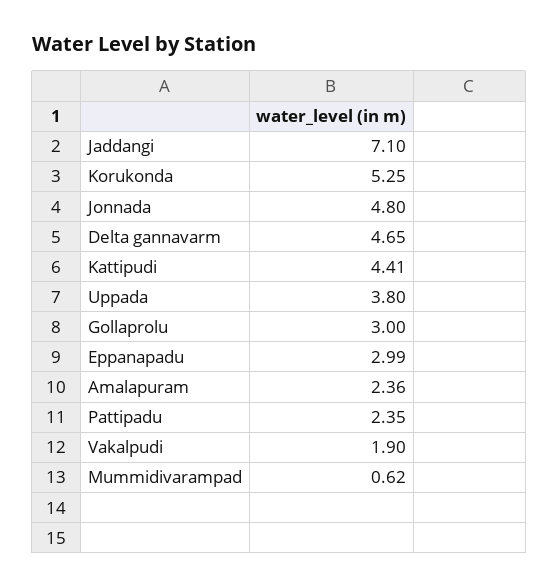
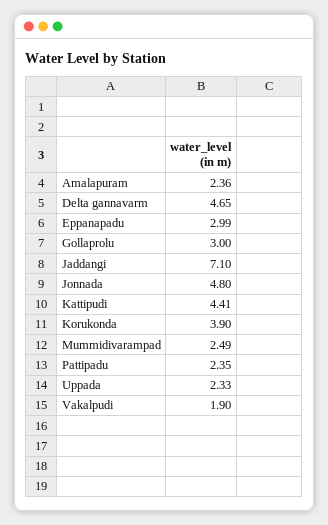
  {
    "Jaddangi": 7.1,
-   "Korukonda": 5.25,
+   "Korukonda": 3.9,
    "Jonnada": 4.8,
    "Delta gannavarm": 4.65,
    "Kattipudi": 4.41,
-   "Uppada": 3.8,
+   "Uppada": 2.33,
    "Gollaprolu": 3,
    "Eppanapadu": 2.99,
    "Amalapuram": 2.36,
    "Pattipadu": 2.35,
    "Vakalpudi": 1.9,
-   "Mummidivarampad": 0.62
+   "Mummidivarampad": 2.49
  }

